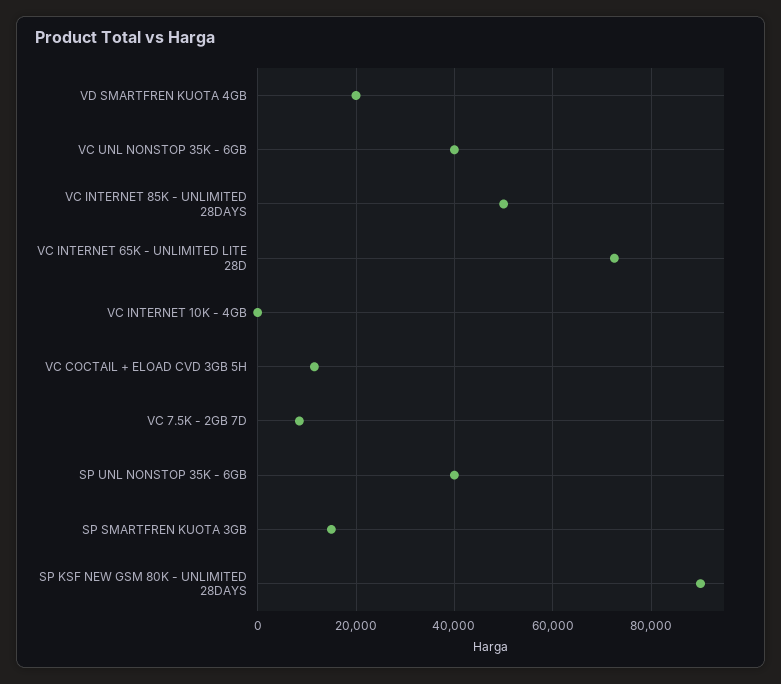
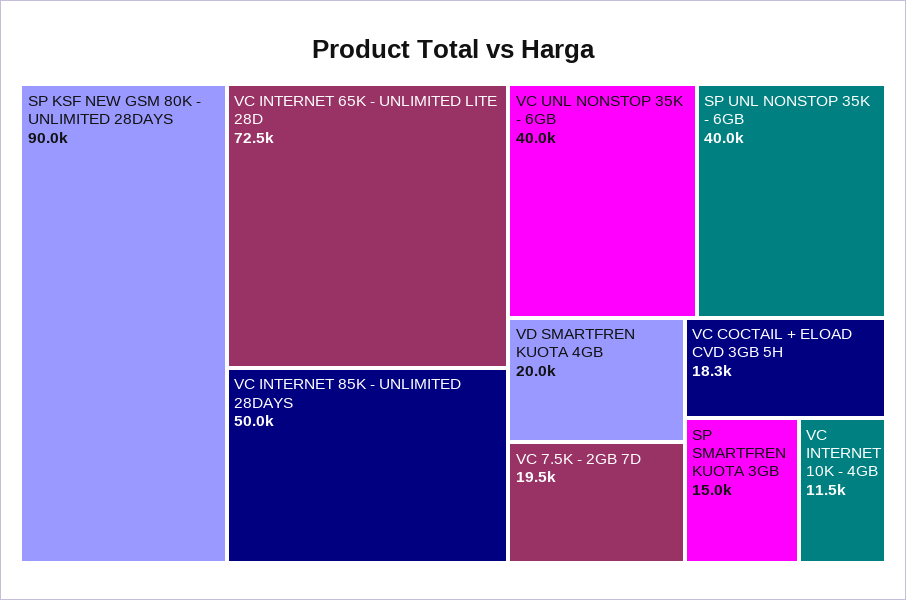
  {
    "VD SMARTFREN KUOTA 4GB": 20000,
    "VC UNL NONSTOP 35K - 6GB": 40000,
    "VC INTERNET 85K - UNLIMITED 28DAYS": 50000,
    "VC INTERNET 65K - UNLIMITED LITE 28D": 72500,
-   "VC INTERNET 10K - 4GB": 0,
+   "VC INTERNET 10K - 4GB": 11500,
-   "VC COCTAIL + ELOAD CVD 3GB 5H": 12000,
+   "VC COCTAIL + ELOAD CVD 3GB 5H": 18300,
-   "VC 7.5K - 2GB 7D": 8000,
+   "VC 7.5K - 2GB 7D": 19500,
    "SP UNL NONSTOP 35K - 6GB": 40000,
    "SP SMARTFREN KUOTA 3GB": 15000,
    "SP KSF NEW GSM 80K - UNLIMITED 28DAYS": 90000
  }

